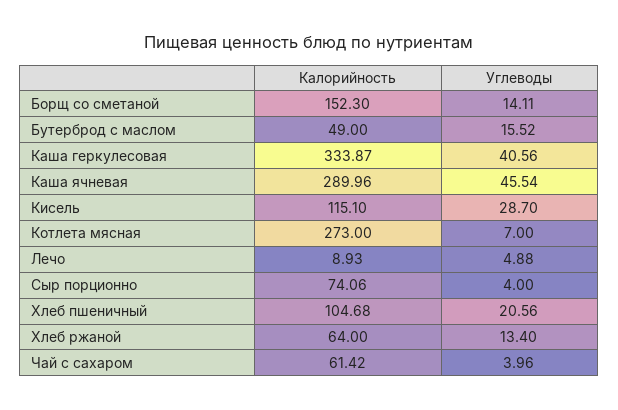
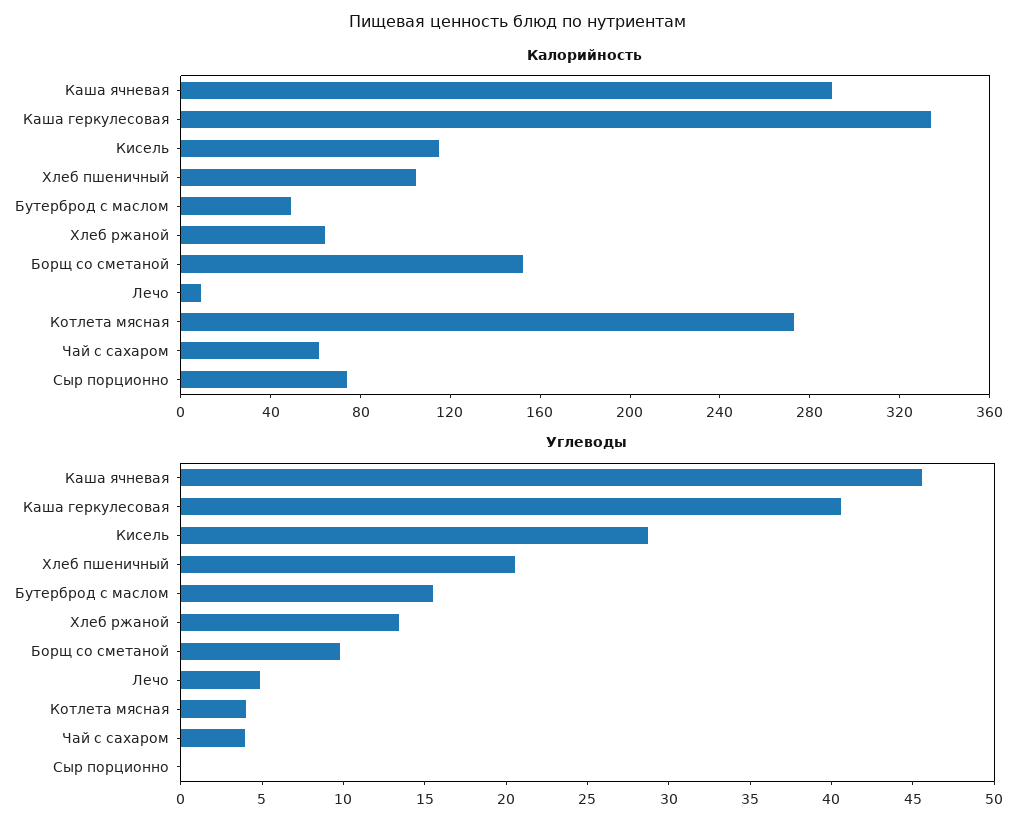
  {
    "Калорийность": {
      "Борщ со сметаной": 152.3,
      "Бутерброд с маслом": 49,
      "Каша геркулесовая": 333.87,
      "Каша ячневая": 289.96,
      "Кисель": 115.1,
      "Котлета мясная": 273,
      "Лечо": 8.93,
      "Сыр порционно": 74.06,
      "Хлеб пшеничный": 104.68,
      "Хлеб ржаной": 64,
      "Чай с сахаром": 61.42
    },
    "Углеводы": {
-     "Борщ со сметаной": 14.11,
+     "Борщ со сметаной": 10,
      "Бутерброд с маслом": 15.52,
      "Каша геркулесовая": 40.56,
      "Каша ячневая": 45.54,
      "Кисель": 28.7,
-     "Котлета мясная": 7,
+     "Котлета мясная": 4,
      "Лечо": 4.88,
-     "Сыр порционно": 4,
+     "Сыр порционно": 0,
      "Хлеб пшеничный": 20.56,
      "Хлеб ржаной": 13.4,
      "Чай с сахаром": 3.96
    }
  }

